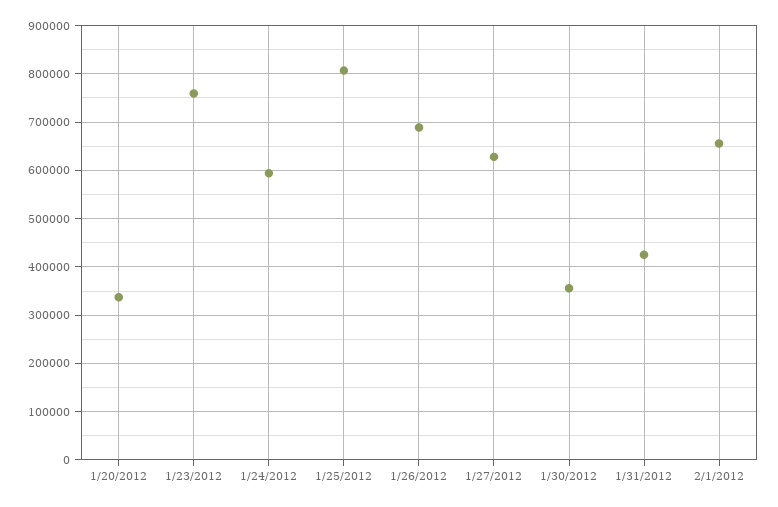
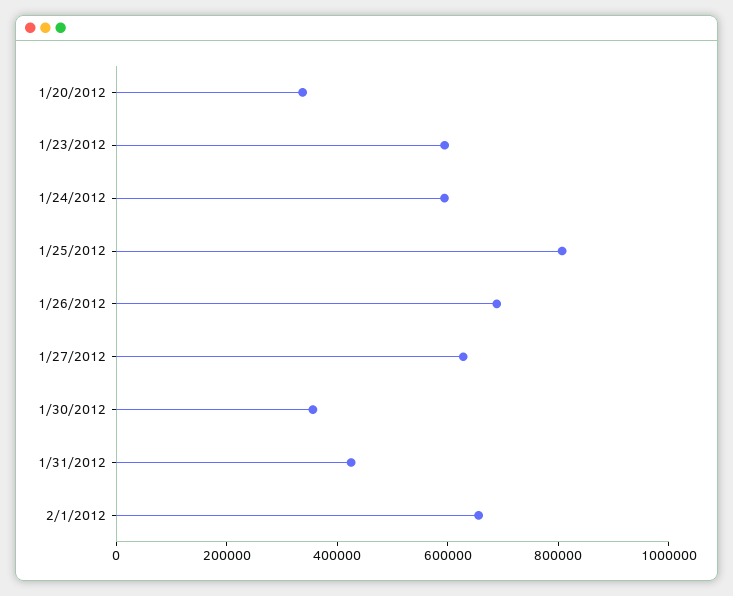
  {
    "1/20/2012": 340000,
-   "1/23/2012": 760000,
+   "1/23/2012": 600000,
    "1/24/2012": 600000,
    "1/25/2012": 800000,
    "1/26/2012": 680000,
    "1/27/2012": 620000,
    "1/30/2012": 360000,
    "1/31/2012": 420000,
    "2/1/2012": 660000
  }

